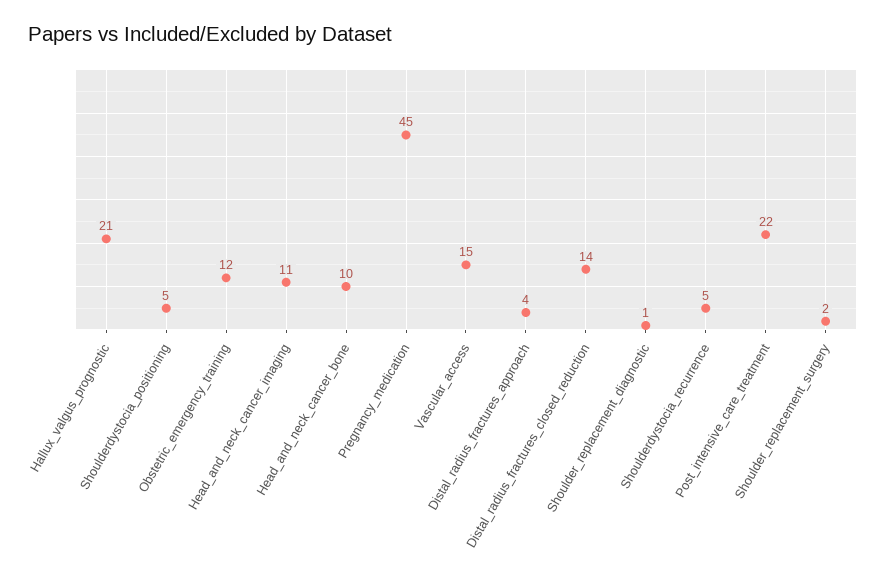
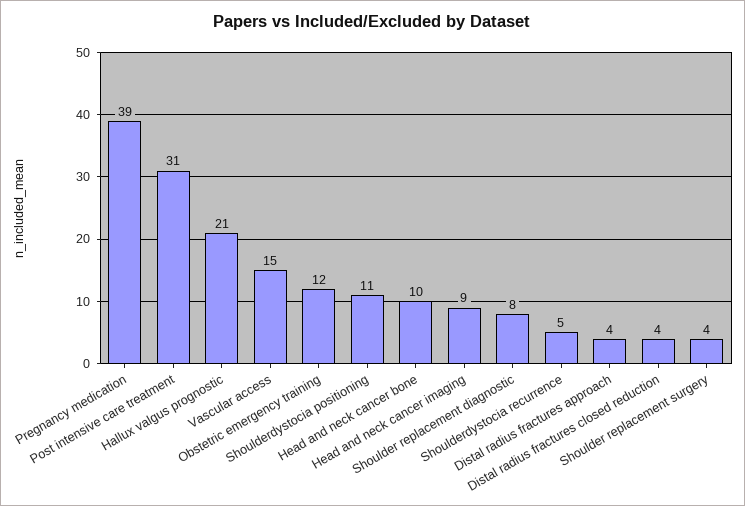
  {
    "Hallux_valgus_prognostic": 21,
-   "Shoulderdystocia_positioning": 5,
+   "Shoulderdystocia_positioning": 11,
    "Obstetric_emergency_training": 12,
-   "Head_and_neck_cancer_imaging": 11,
+   "Head_and_neck_cancer_imaging": 9,
    "Head_and_neck_cancer_bone": 10,
-   "Pregnancy_medication": 45,
+   "Pregnancy_medication": 39,
    "Vascular_access": 15,
    "Distal_radius_fractures_approach": 4,
-   "Distal_radius_fractures_closed_reduction": 14,
+   "Distal_radius_fractures_closed_reduction": 4,
-   "Shoulder_replacement_diagnostic": 1,
+   "Shoulder_replacement_diagnostic": 8,
    "Shoulderdystocia_recurrence": 5,
-   "Post_intensive_care_treatment": 22,
+   "Post_intensive_care_treatment": 31,
-   "Shoulder_replacement_surgery": 2
+   "Shoulder_replacement_surgery": 4
  }

